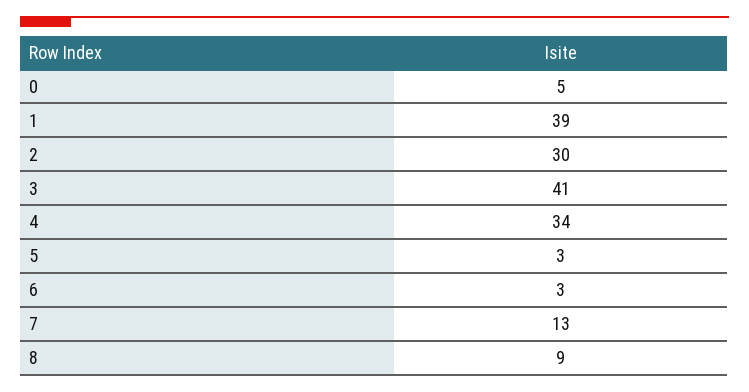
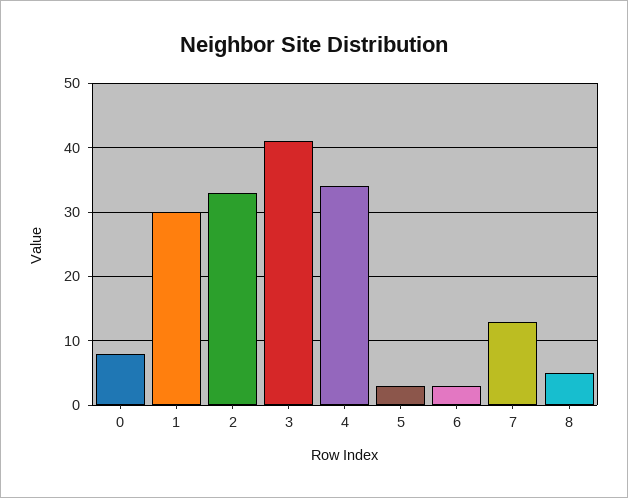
  {
-   "0": 5,
+   "0": 8,
-   "1": 39,
+   "1": 30,
-   "2": 30,
+   "2": 33,
    "3": 41,
    "4": 34,
    "5": 3,
    "6": 3,
    "7": 13,
-   "8": 9
+   "8": 5
  }

